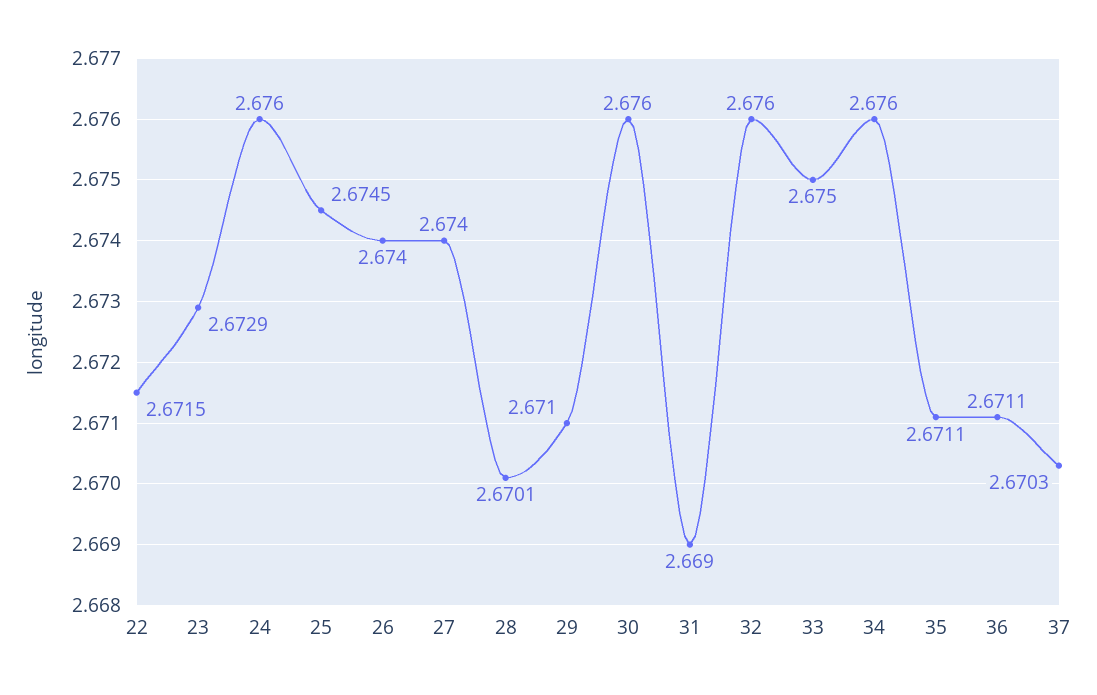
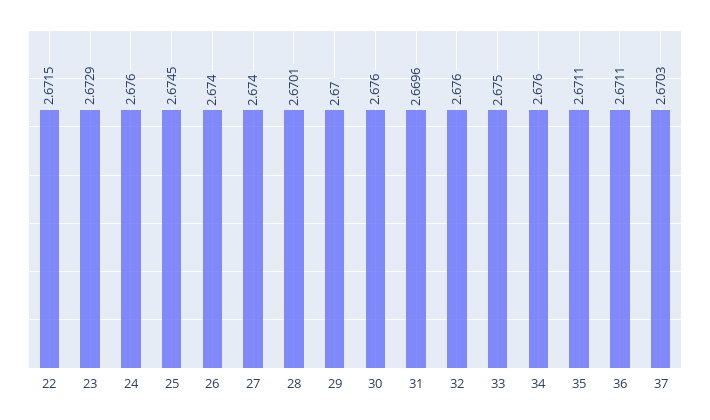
  {
    "22": 2.6715,
    "23": 2.6729,
    "24": 2.676,
    "25": 2.6745,
    "26": 2.674,
    "27": 2.674,
    "28": 2.6701,
-   "29": 2.671,
+   "29": 2.67,
    "30": 2.676,
-   "31": 2.669,
+   "31": 2.6696,
    "32": 2.676,
    "33": 2.675,
    "34": 2.676,
    "35": 2.6711,
    "36": 2.6711,
    "37": 2.6703
  }

